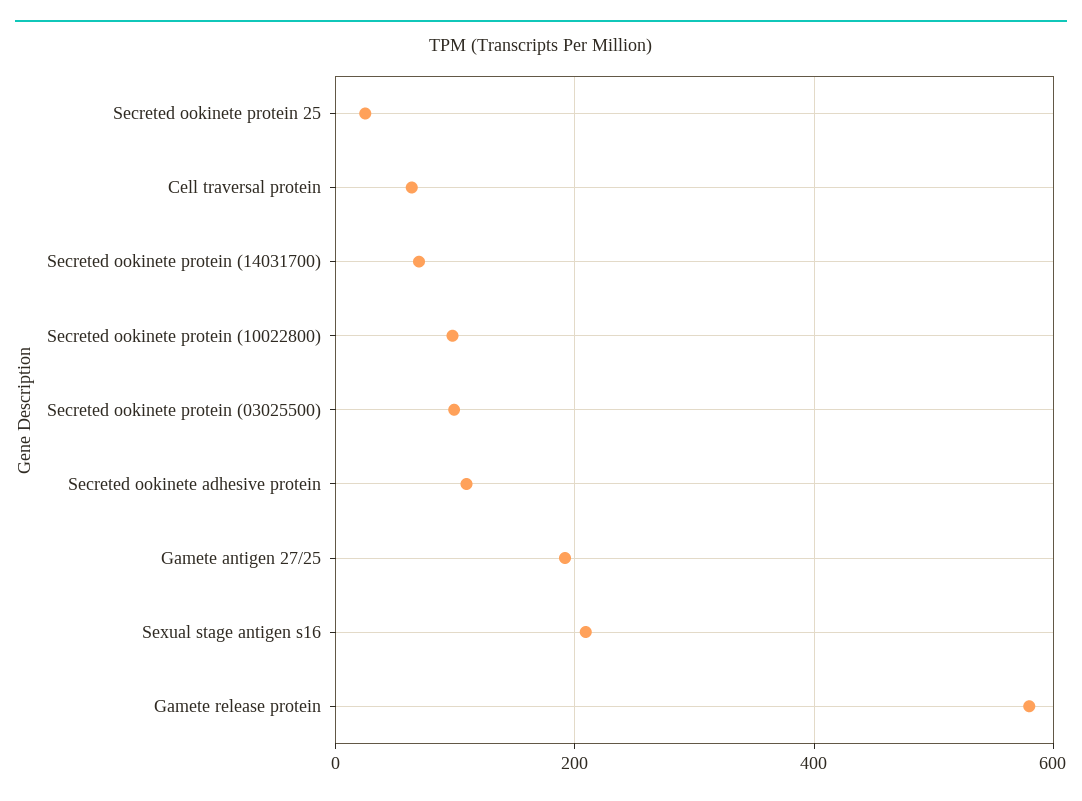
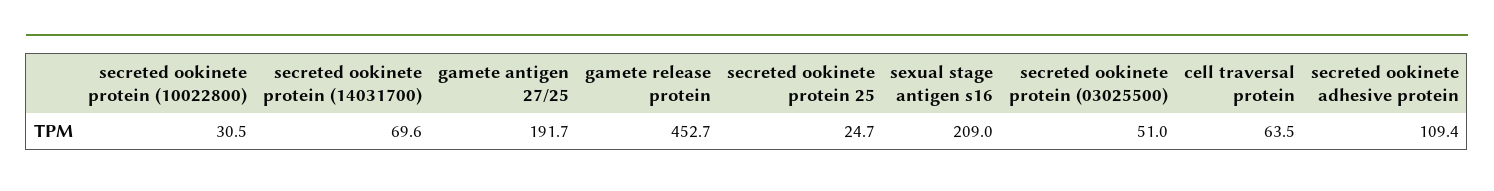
  {
    "Secreted ookinete protein 25": 24.7,
    "Cell traversal protein": 63.5,
    "Secreted ookinete protein (14031700)": 69.6,
-   "Secreted ookinete protein (10022800)": 100,
+   "Secreted ookinete protein (10022800)": 30.5,
-   "Secreted ookinete protein (03025500)": 100,
+   "Secreted ookinete protein (03025500)": 51,
    "Secreted ookinete adhesive protein": 109.4,
    "Gamete antigen 27/25": 191.7,
    "Sexual stage antigen s16": 209,
-   "Gamete release protein": 580
+   "Gamete release protein": 452.7
  }

